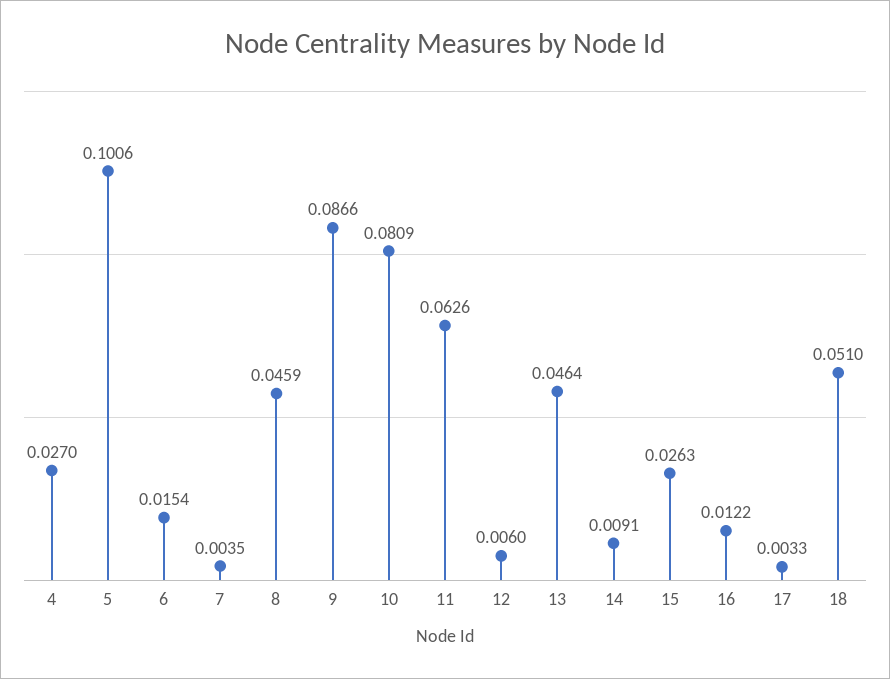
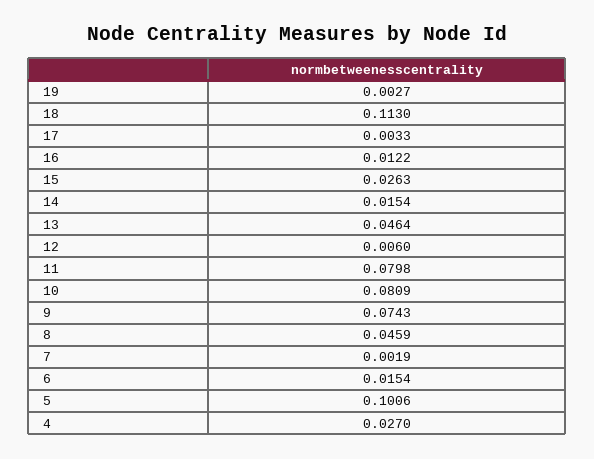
  {
    "4": 0.027,
    "5": 0.1006,
    "6": 0.0154,
-   "7": 0.0035,
+   "7": 0.0019,
    "8": 0.0459,
-   "9": 0.0866,
+   "9": 0.0743,
    "10": 0.0809,
-   "11": 0.0626,
+   "11": 0.0798,
    "12": 0.006,
    "13": 0.0464,
-   "14": 0.0091,
+   "14": 0.0154,
    "15": 0.0263,
    "16": 0.0122,
    "17": 0.0033,
-   "18": 0.051
+   "18": 0.113,
+   "19": 0.0027
  }

